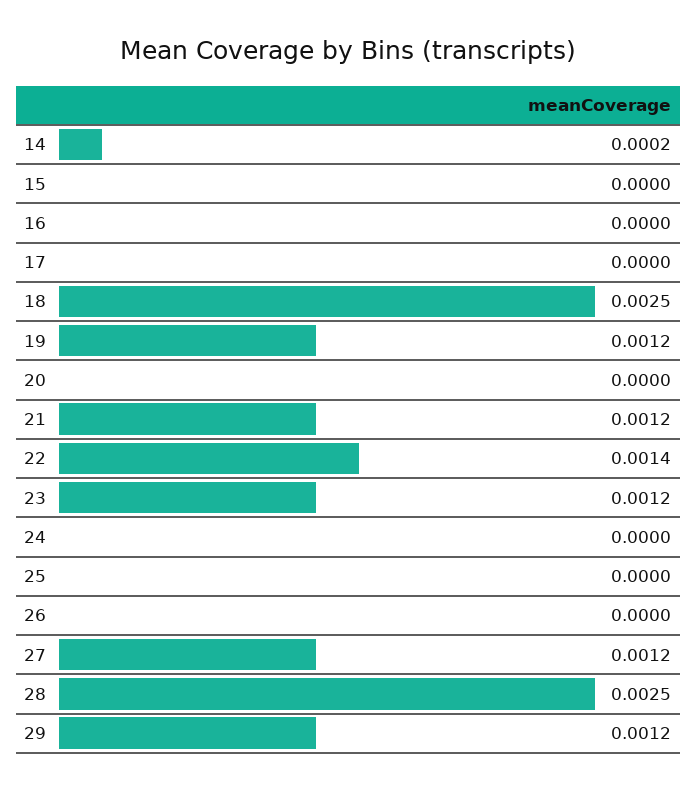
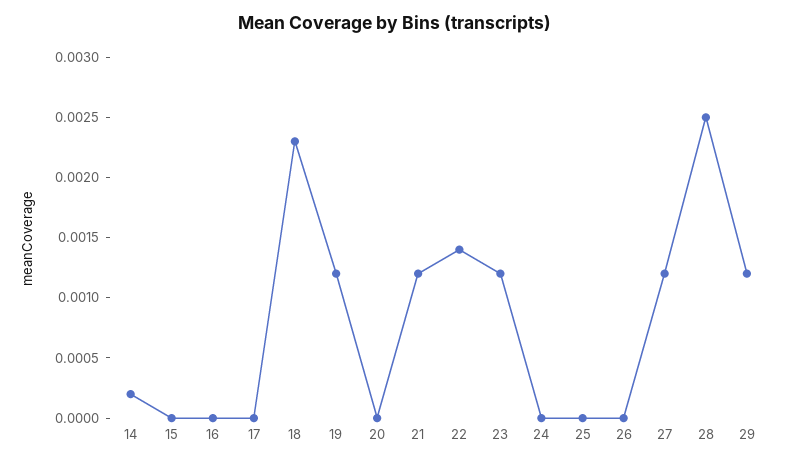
  {
    "14": 0.0002,
    "15": 0,
    "16": 0,
    "17": 0,
-   "18": 0.0025,
+   "18": 0.0023,
    "19": 0.0012,
    "20": 0,
    "21": 0.0012,
    "22": 0.0014,
    "23": 0.0012,
    "24": 0,
    "25": 0,
    "26": 0,
    "27": 0.0012,
    "28": 0.0025,
    "29": 0.0012
  }

